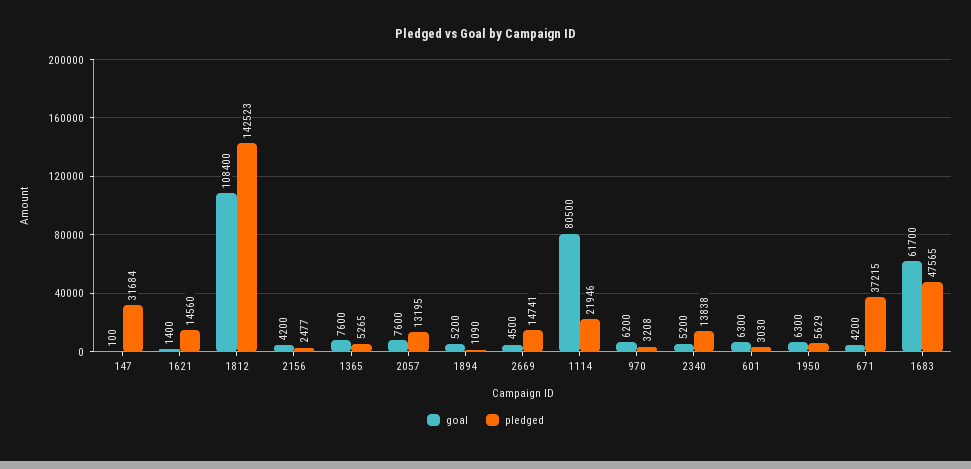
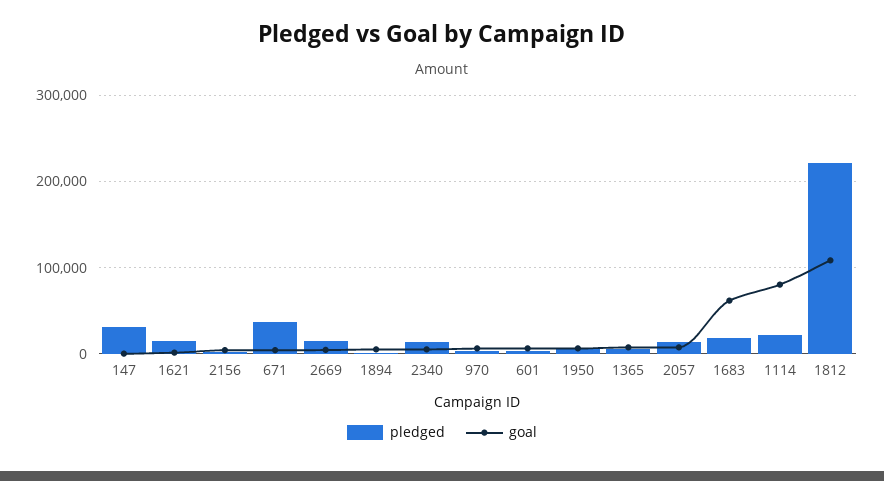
  {
    "goal": {
      "147": 100,
      "1621": 1400,
      "1812": 108400,
      "2156": 4200,
      "1365": 7600,
      "2057": 7600,
      "1894": 5200,
      "2669": 4500,
      "1114": 80500,
      "970": 6200,
      "2340": 5200,
      "601": 6300,
      "1950": 6300,
      "671": 4200,
      "1683": 61700
    },
    "pledged": {
      "147": 31684,
      "1621": 14560,
-     "1812": 142523,
+     "1812": 220000,
      "2156": 2477,
      "1365": 5265,
      "2057": 13195,
      "1894": 1090,
      "2669": 14741,
      "1114": 21946,
      "970": 3208,
      "2340": 13838,
      "601": 3030,
      "1950": 5629,
      "671": 37215,
-     "1683": 47565
+     "1683": 20000
    }
  }

